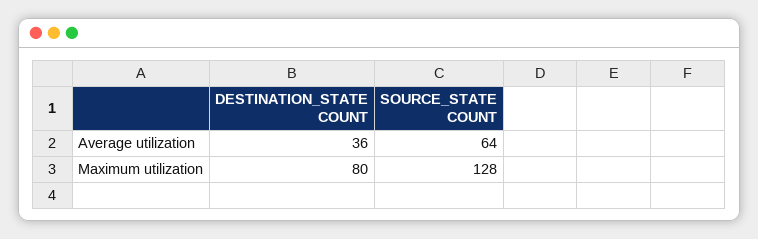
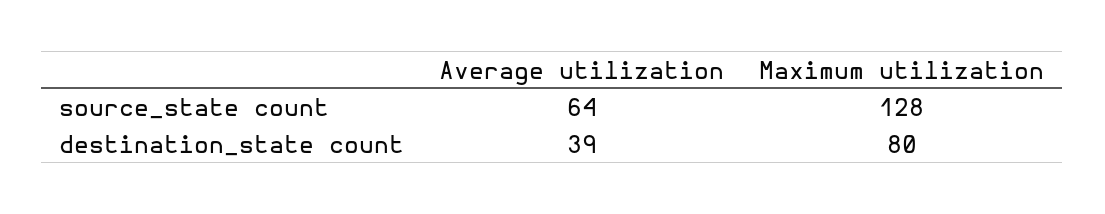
  {
    "DESTINATION_STATE COUNT": {
-     "Average utilization": 36,
+     "Average utilization": 39,
      "Maximum utilization": 80
    },
    "SOURCE_STATE COUNT": {
      "Average utilization": 64,
      "Maximum utilization": 128
    }
  }

